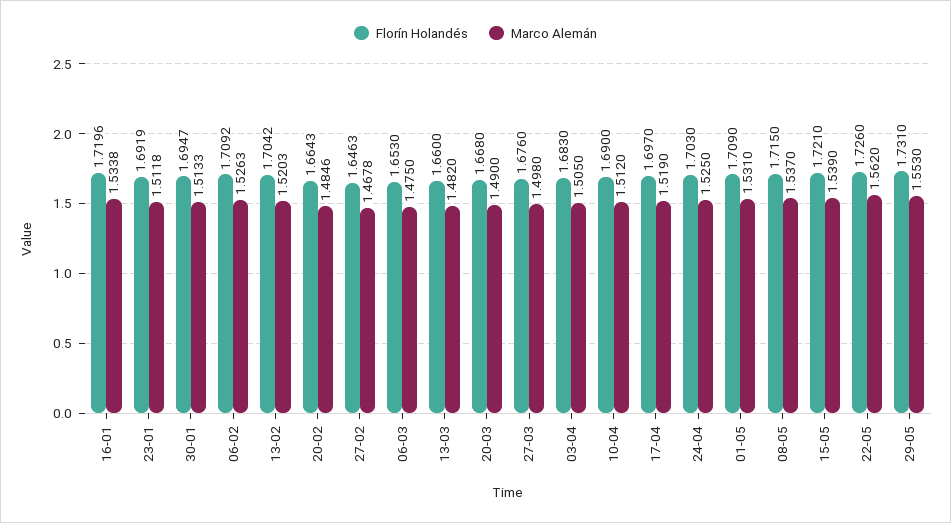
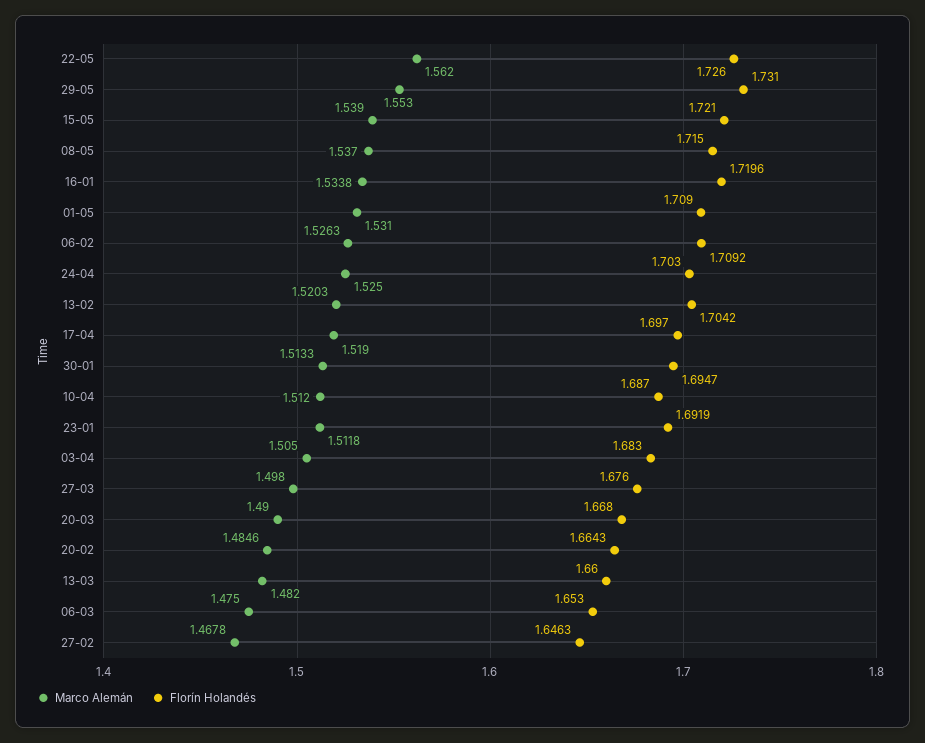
  {
    "Florín Holandés": {
      "16-01": 1.7196,
      "23-01": 1.6919,
      "30-01": 1.6947,
      "06-02": 1.7092,
      "13-02": 1.7042,
      "20-02": 1.6643,
      "27-02": 1.6463,
      "06-03": 1.653,
      "13-03": 1.66,
      "20-03": 1.668,
      "27-03": 1.676,
      "03-04": 1.683,
-     "10-04": 1.69,
+     "10-04": 1.687,
      "17-04": 1.697,
      "24-04": 1.703,
      "01-05": 1.709,
      "08-05": 1.715,
      "15-05": 1.721,
      "22-05": 1.726,
      "29-05": 1.731
    },
    "Marco Alemán": {
      "16-01": 1.5338,
      "23-01": 1.5118,
      "30-01": 1.5133,
      "06-02": 1.5263,
      "13-02": 1.5203,
      "20-02": 1.4846,
      "27-02": 1.4678,
      "06-03": 1.475,
      "13-03": 1.482,
      "20-03": 1.49,
      "27-03": 1.498,
      "03-04": 1.505,
      "10-04": 1.512,
      "17-04": 1.519,
      "24-04": 1.525,
      "01-05": 1.531,
      "08-05": 1.537,
      "15-05": 1.539,
      "22-05": 1.562,
      "29-05": 1.553
    }
  }

